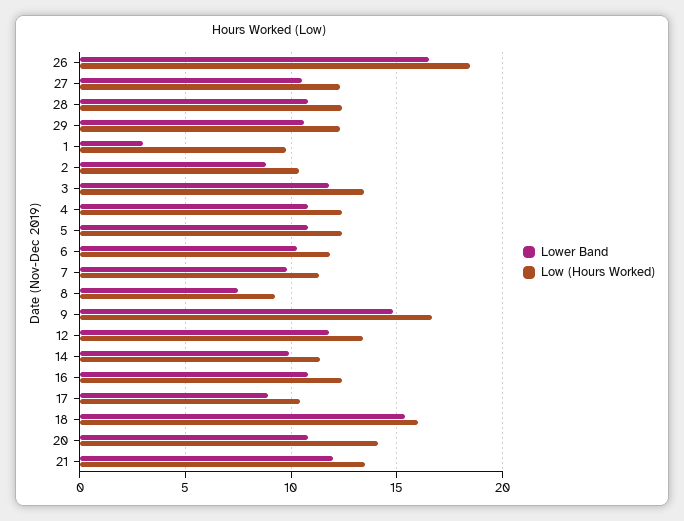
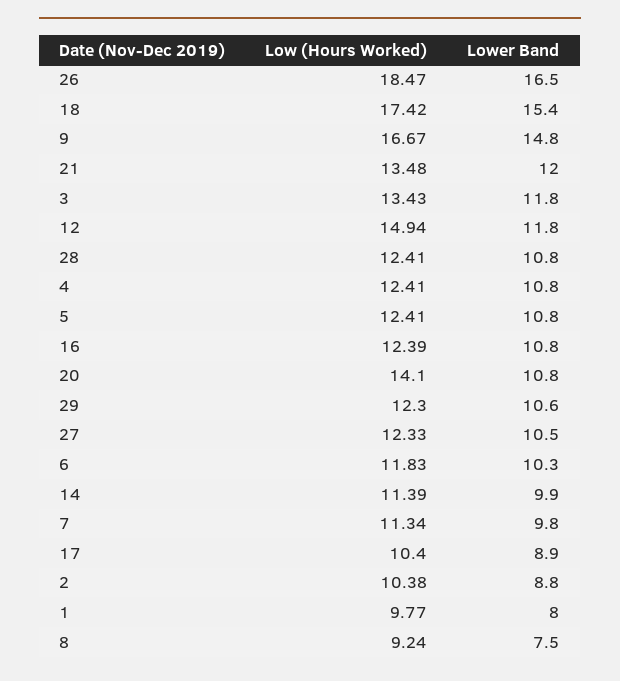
  {
    "Lower Band": {
      "26": 16.5,
      "27": 10.5,
      "28": 10.8,
      "29": 10.6,
-     "1": 3,
+     "1": 8,
      "2": 8.8,
      "3": 11.8,
      "4": 10.8,
      "5": 10.8,
      "6": 10.3,
      "7": 9.8,
      "8": 7.5,
      "9": 14.8,
      "12": 11.8,
      "14": 9.9,
      "16": 10.8,
      "17": 8.9,
      "18": 15.4,
      "20": 10.8,
      "21": 12
    },
    "Low (Hours Worked)": {
      "26": 18.47,
      "27": 12.33,
      "28": 12.41,
      "29": 12.3,
      "1": 9.77,
      "2": 10.38,
      "3": 13.43,
      "4": 12.41,
      "5": 12.41,
      "6": 11.83,
      "7": 11.34,
      "8": 9.24,
      "9": 16.67,
-     "12": 13.5,
+     "12": 14.94,
      "14": 11.39,
      "16": 12.39,
      "17": 10.4,
-     "18": 16,
+     "18": 17.42,
      "20": 14.1,
      "21": 13.48
    }
  }

